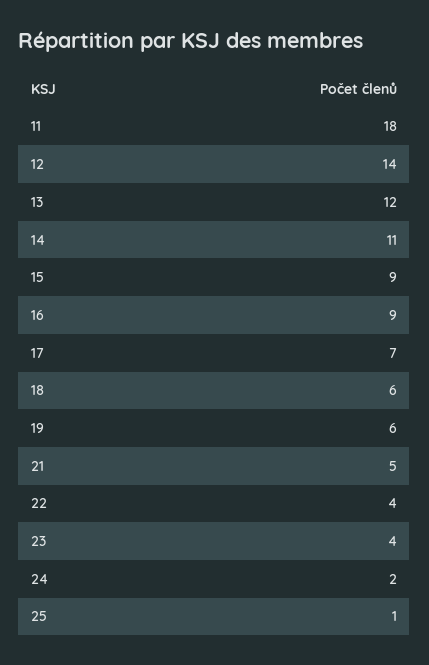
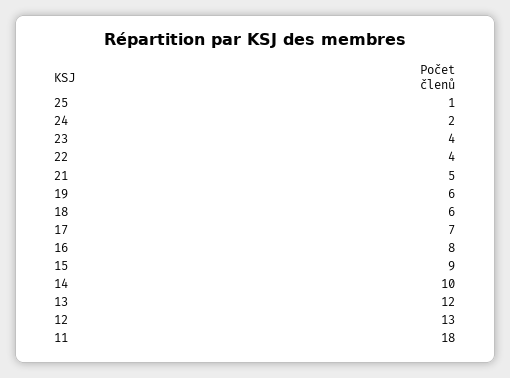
  {
    "11": 18,
-   "12": 14,
+   "12": 13,
    "13": 12,
-   "14": 11,
+   "14": 10,
    "15": 9,
-   "16": 9,
+   "16": 8,
    "17": 7,
    "18": 6,
    "19": 6,
    "21": 5,
    "22": 4,
    "23": 4,
    "24": 2,
    "25": 1
  }

